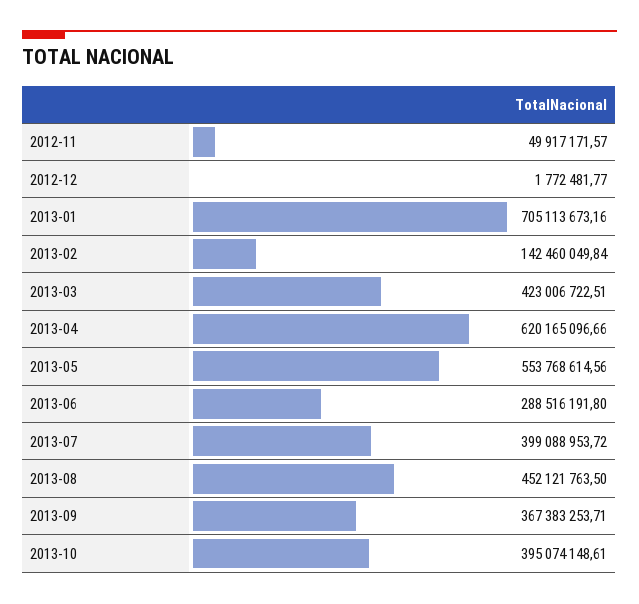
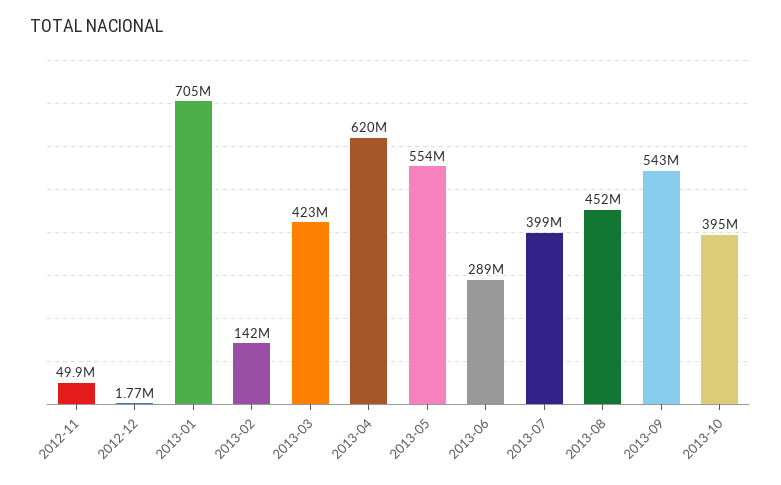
  {
    "2012-11": 49917171.57,
    "2012-12": 1772481.77,
    "2013-01": 705113673.16,
    "2013-02": 142460049.84,
    "2013-03": 423006722.51,
    "2013-04": 620165096.66,
    "2013-05": 553768614.56,
    "2013-06": 288516191.8,
    "2013-07": 399088953.72,
    "2013-08": 452121763.5,
-   "2013-09": 367383253.71,
+   "2013-09": 543000000,
    "2013-10": 395074148.61
  }

